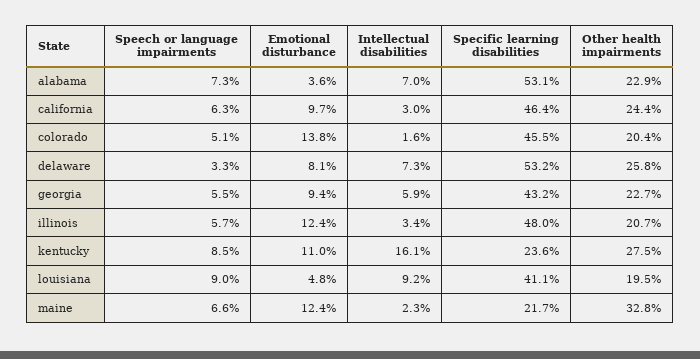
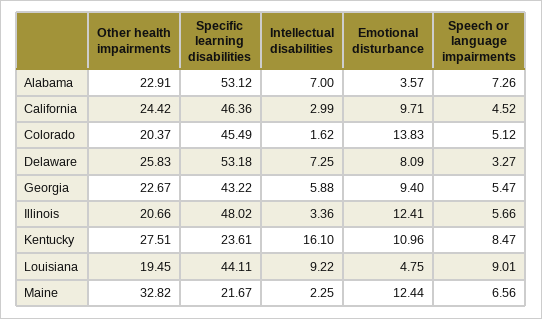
  {
    "Speech or language impairments": {
      "alabama": 7.26,
-     "california": 6.3,
+     "california": 4.52,
      "colorado": 5.12,
      "delaware": 3.27,
      "georgia": 5.47,
      "illinois": 5.66,
      "kentucky": 8.47,
      "louisiana": 9.01,
      "maine": 6.56
    },
    "Emotional disturbance": {
      "alabama": 3.57,
      "california": 9.71,
      "colorado": 13.83,
      "delaware": 8.09,
      "georgia": 9.4,
      "illinois": 12.41,
      "kentucky": 10.96,
      "louisiana": 4.75,
      "maine": 12.44
    },
    "Intellectual disabilities": {
      "alabama": 7,
      "california": 2.99,
      "colorado": 1.62,
      "delaware": 7.25,
      "georgia": 5.88,
      "illinois": 3.36,
      "kentucky": 16.1,
      "louisiana": 9.22,
      "maine": 2.25
    },
    "Specific learning disabilities": {
      "alabama": 53.12,
      "california": 46.36,
      "colorado": 45.49,
      "delaware": 53.18,
      "georgia": 43.22,
      "illinois": 48.02,
      "kentucky": 23.61,
-     "louisiana": 41.1,
+     "louisiana": 44.11,
      "maine": 21.67
    },
    "Other health impairments": {
      "alabama": 22.91,
      "california": 24.42,
      "colorado": 20.37,
      "delaware": 25.83,
      "georgia": 22.67,
      "illinois": 20.66,
      "kentucky": 27.51,
      "louisiana": 19.45,
      "maine": 32.82
    }
  }

